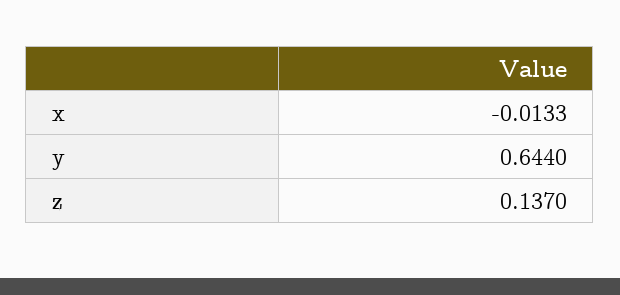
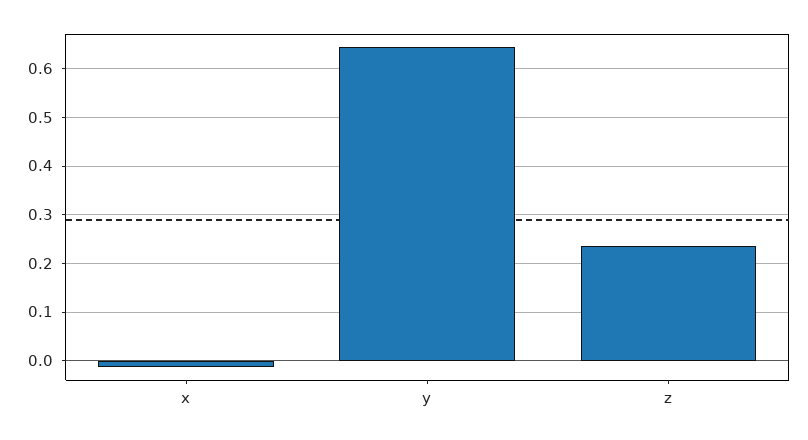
  {
    "x": -0.0133,
    "y": 0.644,
-   "z": 0.137
+   "z": 0.24
  }

